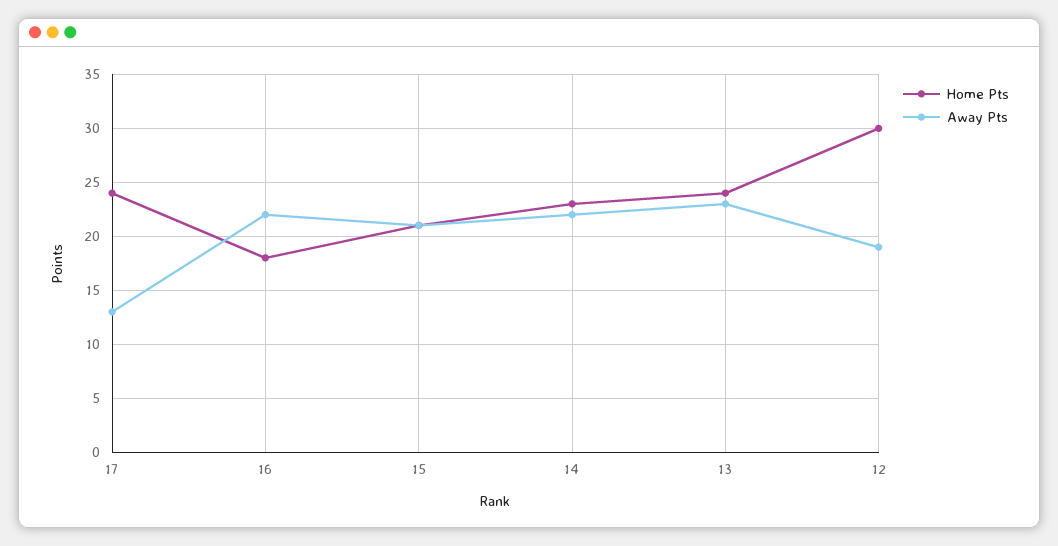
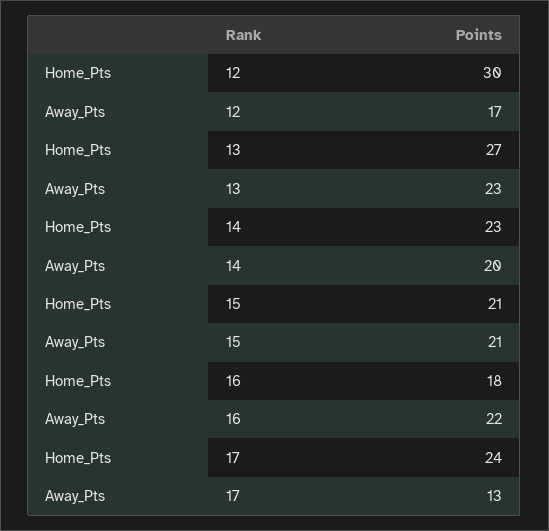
  {
    "Home Pts": {
      "17": 24,
      "16": 18,
      "15": 21,
      "14": 23,
-     "13": 24,
+     "13": 27,
      "12": 30
    },
    "Away Pts": {
      "17": 13,
      "16": 22,
      "15": 21,
-     "14": 22,
+     "14": 20,
      "13": 23,
-     "12": 19
+     "12": 17
    }
  }

